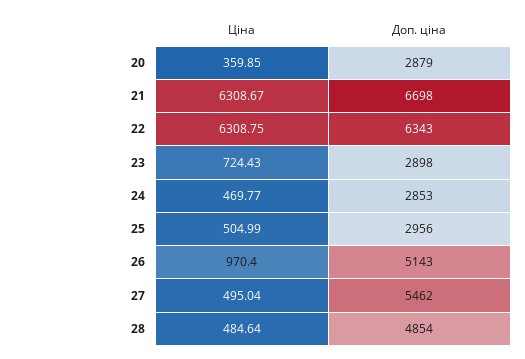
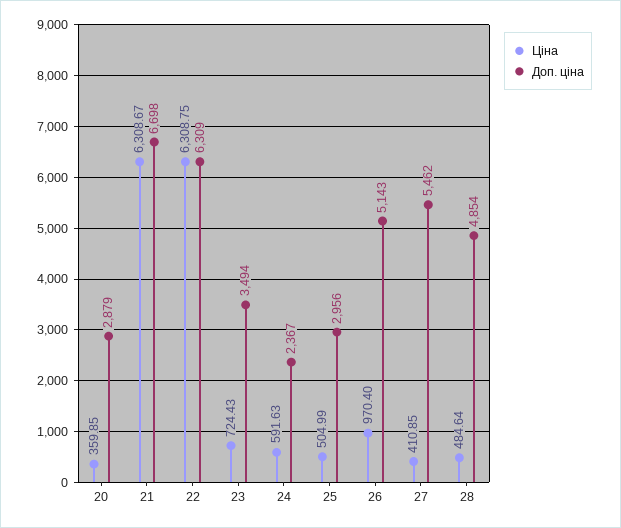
  {
    "Ціна": {
      "20": 359.85,
      "21": 6308.67,
      "22": 6308.75,
      "23": 724.43,
-     "24": 469.77,
+     "24": 591.63,
      "25": 504.99,
      "26": 970.4,
-     "27": 495.04,
+     "27": 410.85,
      "28": 484.64
    },
    "Доп. ціна": {
      "20": 2879,
      "21": 6698,
-     "22": 6343,
+     "22": 6309,
-     "23": 2898,
+     "23": 3494,
-     "24": 2853,
+     "24": 2367,
      "25": 2956,
      "26": 5143,
      "27": 5462,
      "28": 4854
    }
  }

